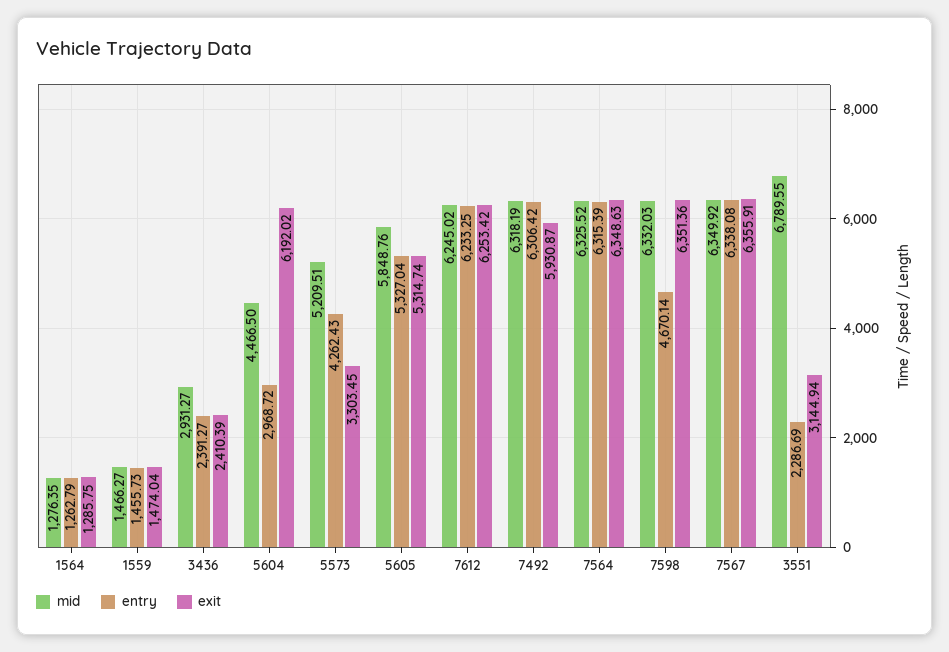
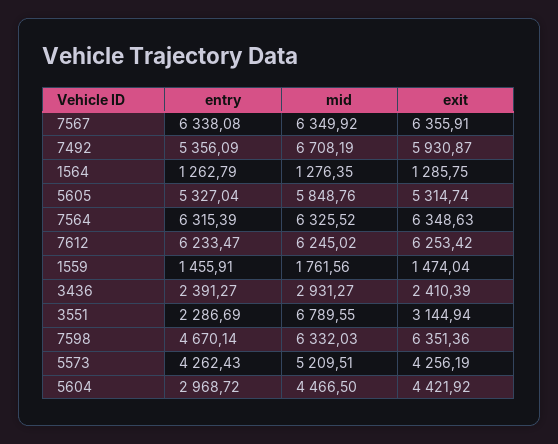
  {
    "mid": {
      "1564": 1276.35,
-     "1559": 1466.27,
+     "1559": 1761.56,
      "3436": 2931.27,
      "5604": 4466.5,
      "5573": 5209.51,
      "5605": 5848.76,
      "7612": 6245.02,
-     "7492": 6318.19,
+     "7492": 6708.19,
      "7564": 6325.52,
      "7598": 6332.03,
      "7567": 6349.92,
      "3551": 6789.55
    },
    "entry": {
      "1564": 1262.79,
-     "1559": 1455.73,
+     "1559": 1455.91,
      "3436": 2391.27,
      "5604": 2968.72,
      "5573": 4262.43,
      "5605": 5327.04,
-     "7612": 6233.25,
+     "7612": 6233.47,
-     "7492": 6306.42,
+     "7492": 5356.09,
      "7564": 6315.39,
      "7598": 4670.14,
      "7567": 6338.08,
      "3551": 2286.69
    },
    "exit": {
      "1564": 1285.75,
      "1559": 1474.04,
      "3436": 2410.39,
-     "5604": 6192.02,
+     "5604": 4421.92,
-     "5573": 3303.45,
+     "5573": 4256.19,
      "5605": 5314.74,
      "7612": 6253.42,
      "7492": 5930.87,
      "7564": 6348.63,
      "7598": 6351.36,
      "7567": 6355.91,
      "3551": 3144.94
    }
  }

